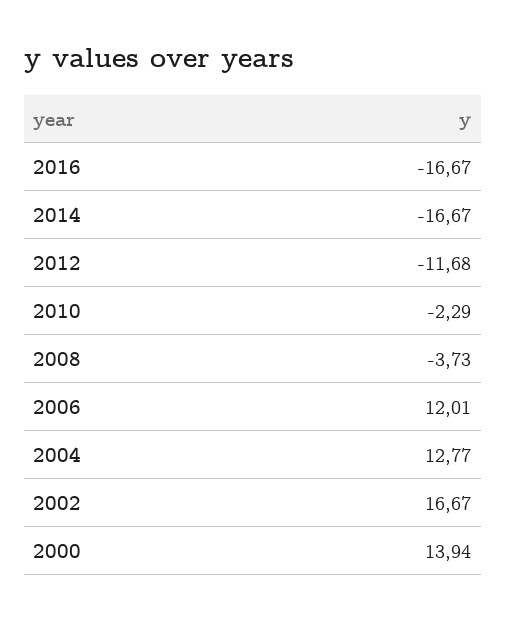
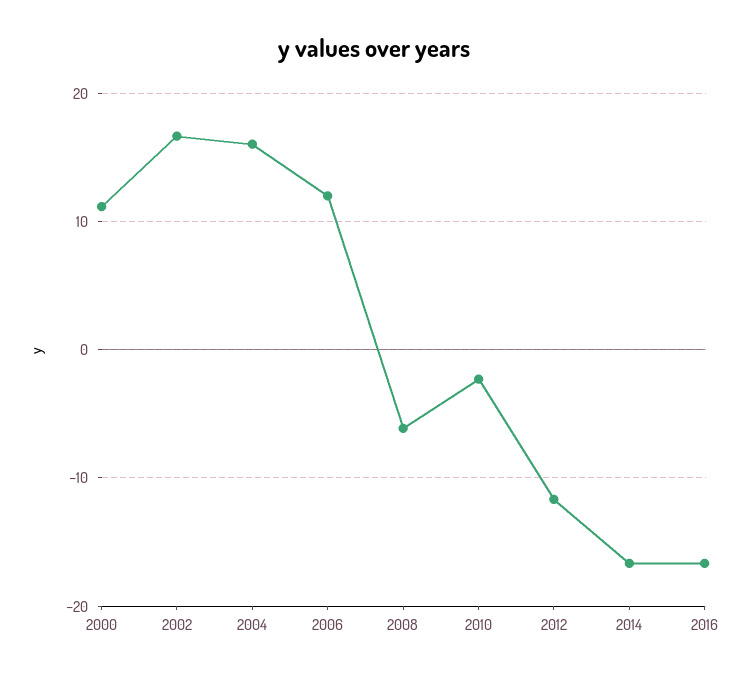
  {
    "2016": -16.67,
    "2014": -16.67,
    "2012": -11.68,
    "2010": -2.29,
-   "2008": -3.73,
+   "2008": -6,
    "2006": 12.01,
-   "2004": 12.77,
+   "2004": 16,
    "2002": 16.67,
-   "2000": 13.94
+   "2000": 11
  }

